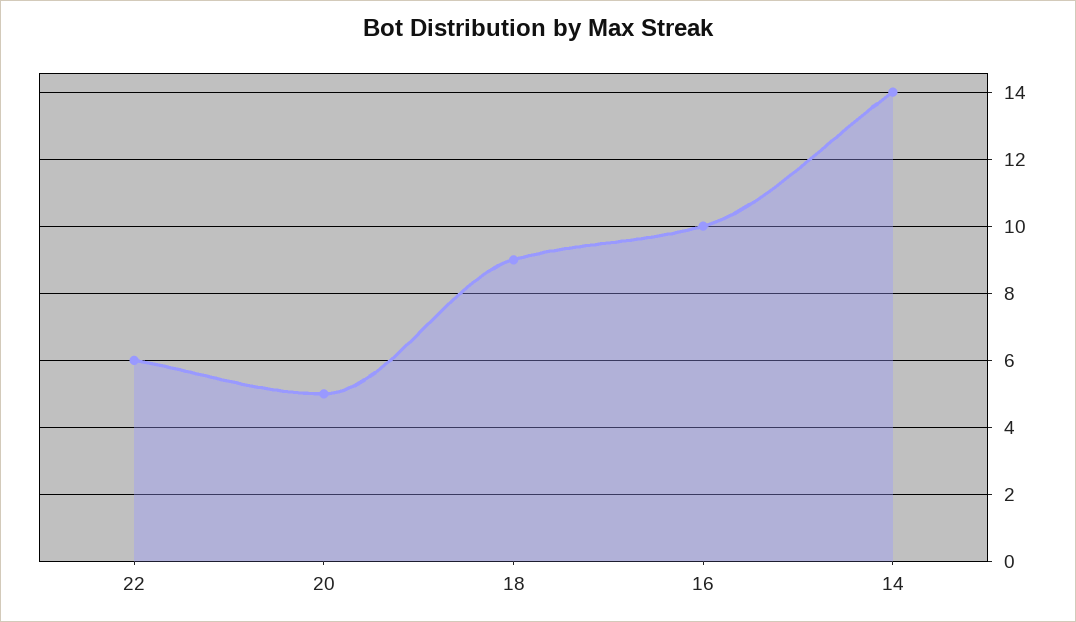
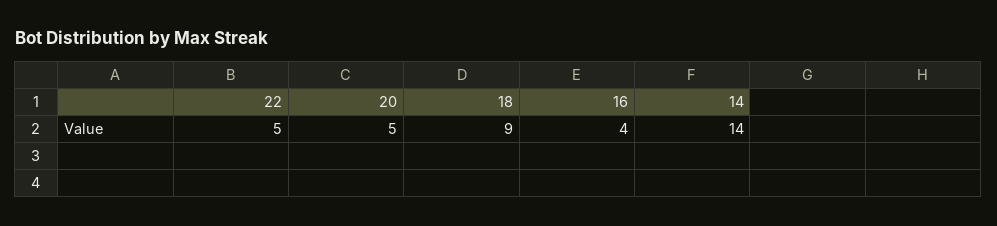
  {
-   "22": 6,
+   "22": 5,
    "20": 5,
    "18": 9,
-   "16": 10,
+   "16": 4,
    "14": 14
  }

